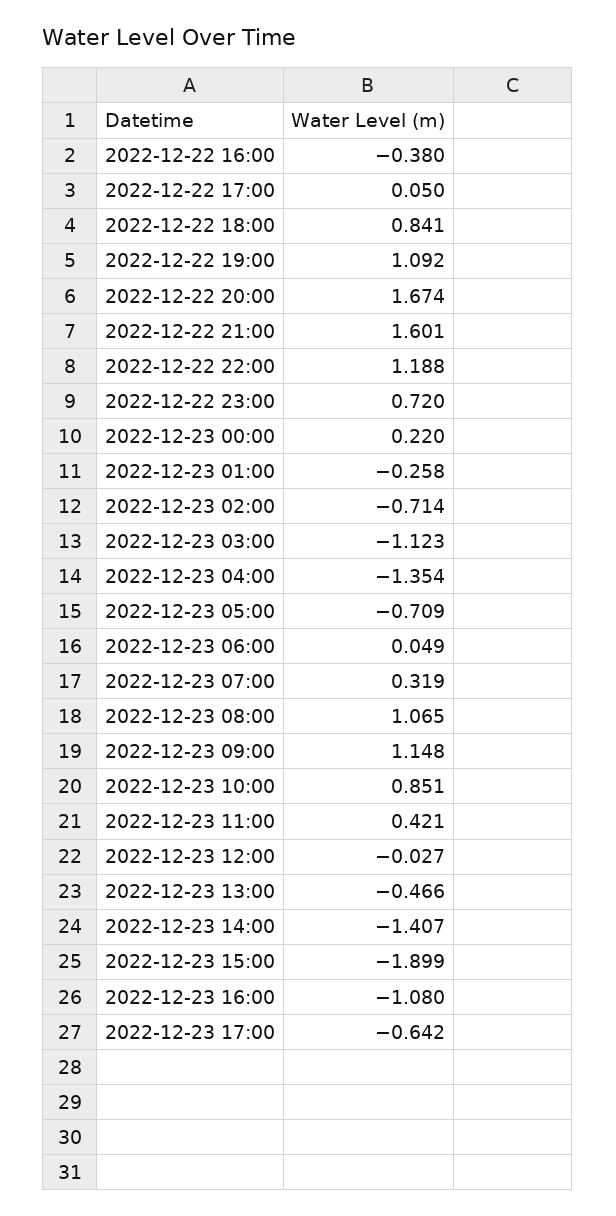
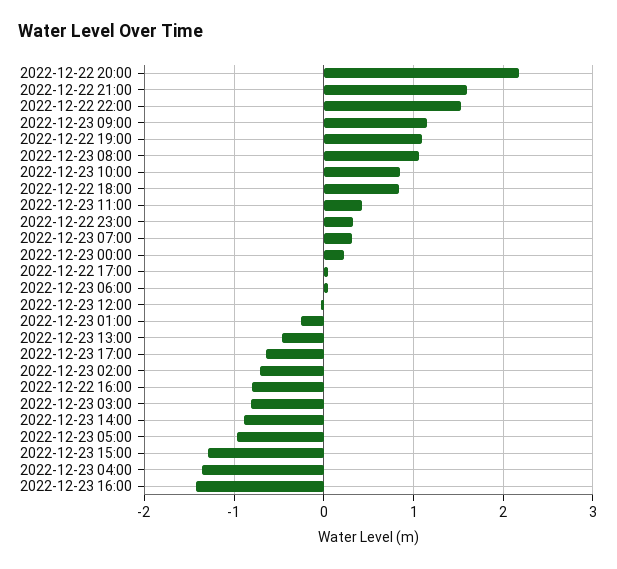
  {
-   "2022-12-22 16:00": -0.38,
+   "2022-12-22 16:00": -0.8,
    "2022-12-22 17:00": 0.05,
    "2022-12-22 18:00": 0.841,
    "2022-12-22 19:00": 1.092,
-   "2022-12-22 20:00": 1.674,
+   "2022-12-22 20:00": 2.2,
    "2022-12-22 21:00": 1.601,
-   "2022-12-22 22:00": 1.188,
+   "2022-12-22 22:00": 1.5,
-   "2022-12-22 23:00": 0.72,
+   "2022-12-22 23:00": 0.3,
    "2022-12-23 00:00": 0.22,
    "2022-12-23 01:00": -0.258,
    "2022-12-23 02:00": -0.714,
-   "2022-12-23 03:00": -1.123,
+   "2022-12-23 03:00": -0.8,
    "2022-12-23 04:00": -1.354,
-   "2022-12-23 05:00": -0.709,
+   "2022-12-23 05:00": -1,
    "2022-12-23 06:00": 0.049,
    "2022-12-23 07:00": 0.319,
    "2022-12-23 08:00": 1.065,
    "2022-12-23 09:00": 1.148,
    "2022-12-23 10:00": 0.851,
    "2022-12-23 11:00": 0.421,
    "2022-12-23 12:00": -0.027,
    "2022-12-23 13:00": -0.466,
-   "2022-12-23 14:00": -1.407,
+   "2022-12-23 14:00": -0.9,
-   "2022-12-23 15:00": -1.899,
+   "2022-12-23 15:00": -1.3,
-   "2022-12-23 16:00": -1.08,
+   "2022-12-23 16:00": -1.4,
    "2022-12-23 17:00": -0.642
  }

